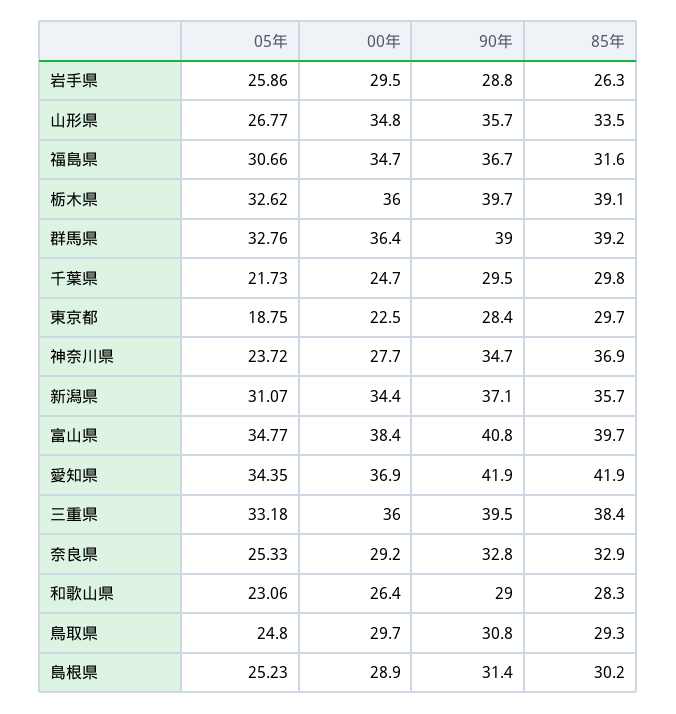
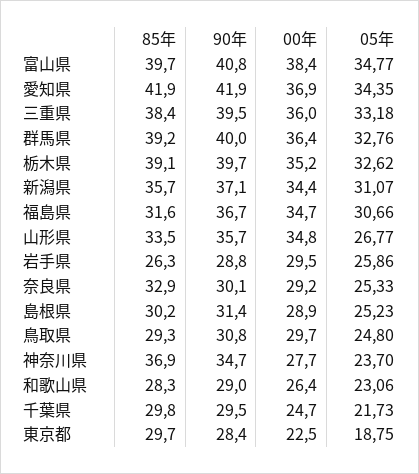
  {
    "05年": {
      "岩手県": 25.86,
      "山形県": 26.77,
      "福島県": 30.66,
      "栃木県": 32.62,
      "群馬県": 32.76,
      "千葉県": 21.73,
      "東京都": 18.75,
-     "神奈川県": 23.72,
+     "神奈川県": 23.7,
      "新潟県": 31.07,
      "富山県": 34.77,
      "愛知県": 34.35,
      "三重県": 33.18,
      "奈良県": 25.33,
      "和歌山県": 23.06,
      "鳥取県": 24.8,
      "島根県": 25.23
    },
    "00年": {
      "岩手県": 29.5,
      "山形県": 34.8,
      "福島県": 34.7,
-     "栃木県": 36,
+     "栃木県": 35.2,
      "群馬県": 36.4,
      "千葉県": 24.7,
      "東京都": 22.5,
      "神奈川県": 27.7,
      "新潟県": 34.4,
      "富山県": 38.4,
      "愛知県": 36.9,
      "三重県": 36,
      "奈良県": 29.2,
      "和歌山県": 26.4,
      "鳥取県": 29.7,
      "島根県": 28.9
    },
    "90年": {
      "岩手県": 28.8,
      "山形県": 35.7,
      "福島県": 36.7,
      "栃木県": 39.7,
-     "群馬県": 39,
+     "群馬県": 40,
      "千葉県": 29.5,
      "東京都": 28.4,
      "神奈川県": 34.7,
      "新潟県": 37.1,
      "富山県": 40.8,
      "愛知県": 41.9,
      "三重県": 39.5,
-     "奈良県": 32.8,
+     "奈良県": 30.1,
      "和歌山県": 29,
      "鳥取県": 30.8,
      "島根県": 31.4
    },
    "85年": {
      "岩手県": 26.3,
      "山形県": 33.5,
      "福島県": 31.6,
      "栃木県": 39.1,
      "群馬県": 39.2,
      "千葉県": 29.8,
      "東京都": 29.7,
      "神奈川県": 36.9,
      "新潟県": 35.7,
      "富山県": 39.7,
      "愛知県": 41.9,
      "三重県": 38.4,
      "奈良県": 32.9,
      "和歌山県": 28.3,
      "鳥取県": 29.3,
      "島根県": 30.2
    }
  }

